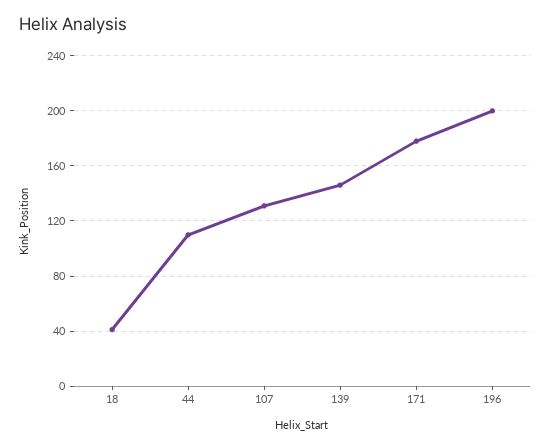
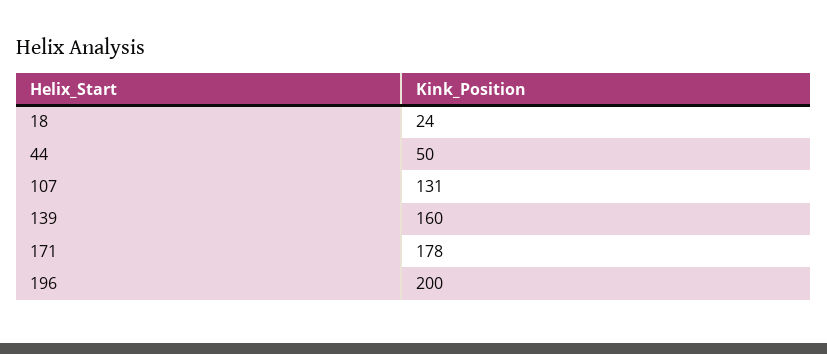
  {
-   "18": 40,
+   "18": 24,
-   "44": 110,
+   "44": 50,
    "107": 131,
-   "139": 145,
+   "139": 160,
    "171": 178,
    "196": 200
  }

